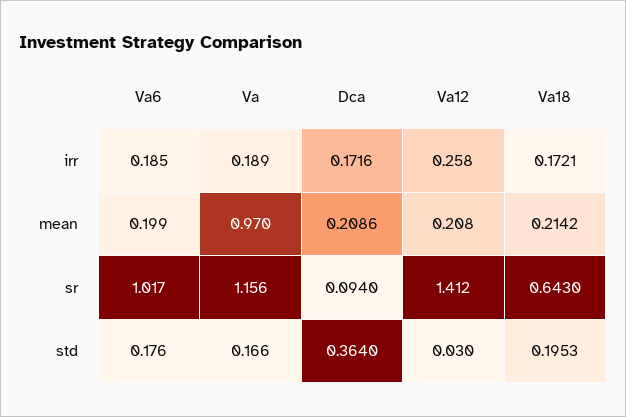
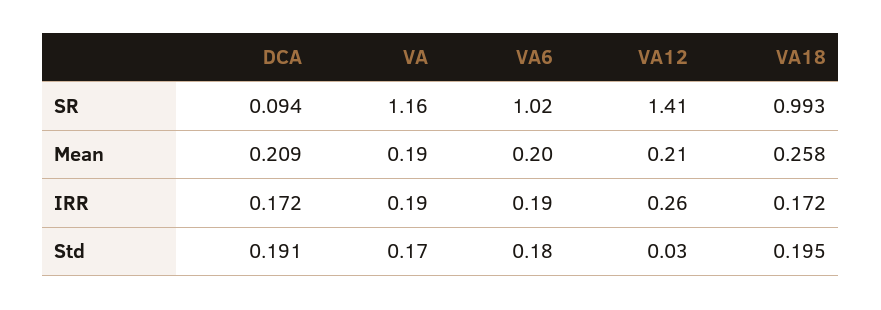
  {
    "Va6": {
      "irr": 0.185,
      "mean": 0.199,
      "sr": 1.017,
      "std": 0.176
    },
    "Va": {
      "irr": 0.189,
-     "mean": 0.97,
+     "mean": 0.19,
      "sr": 1.156,
      "std": 0.166
    },
    "Dca": {
      "irr": 0.1716,
      "mean": 0.2086,
      "sr": 0.094,
-     "std": 0.364
+     "std": 0.191
    },
    "Va12": {
      "irr": 0.258,
      "mean": 0.208,
      "sr": 1.412,
      "std": 0.03
    },
    "Va18": {
      "irr": 0.1721,
-     "mean": 0.2142,
+     "mean": 0.258,
-     "sr": 0.643,
+     "sr": 0.993,
      "std": 0.1953
    }
  }

